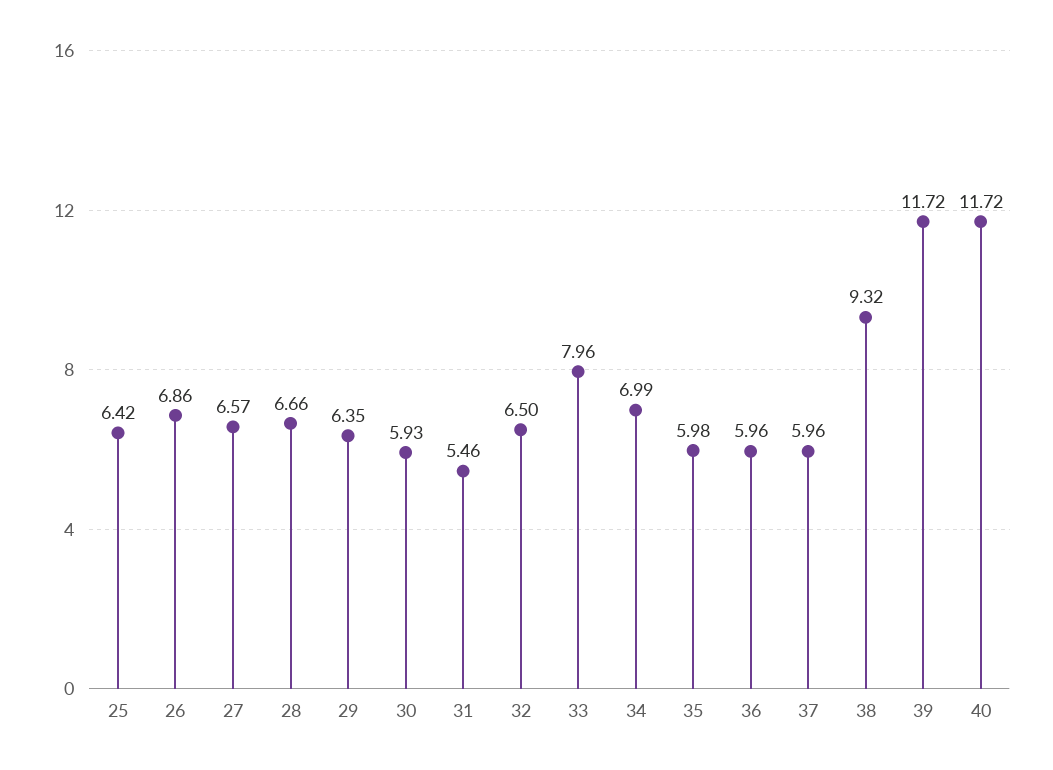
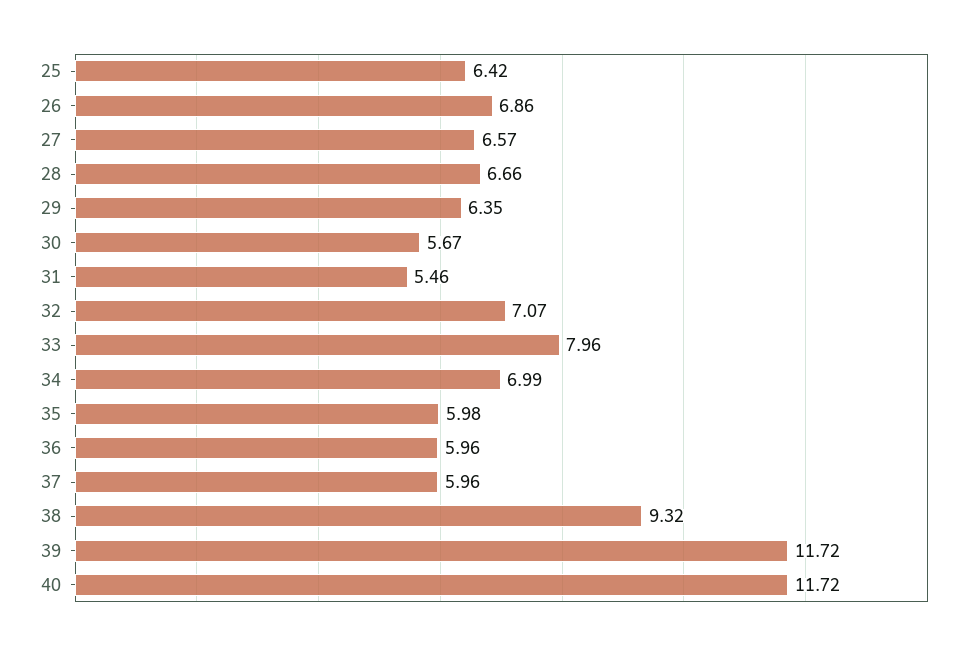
  {
    "25": 6.42,
    "26": 6.86,
    "27": 6.57,
    "28": 6.66,
    "29": 6.35,
-   "30": 5.93,
+   "30": 5.67,
    "31": 5.46,
-   "32": 6.5,
+   "32": 7.07,
    "33": 7.96,
    "34": 6.99,
    "35": 5.98,
    "36": 5.96,
    "37": 5.96,
    "38": 9.32,
    "39": 11.72,
    "40": 11.72
  }

